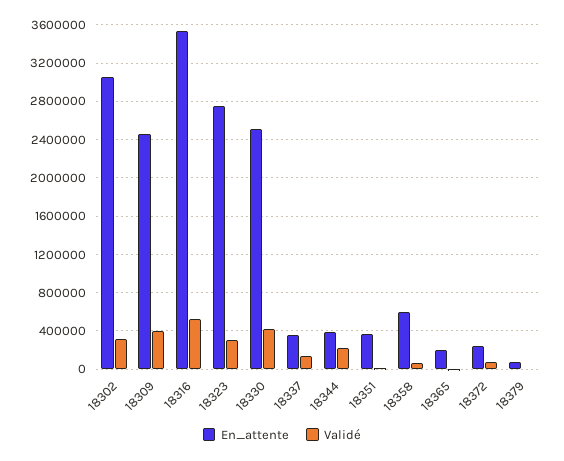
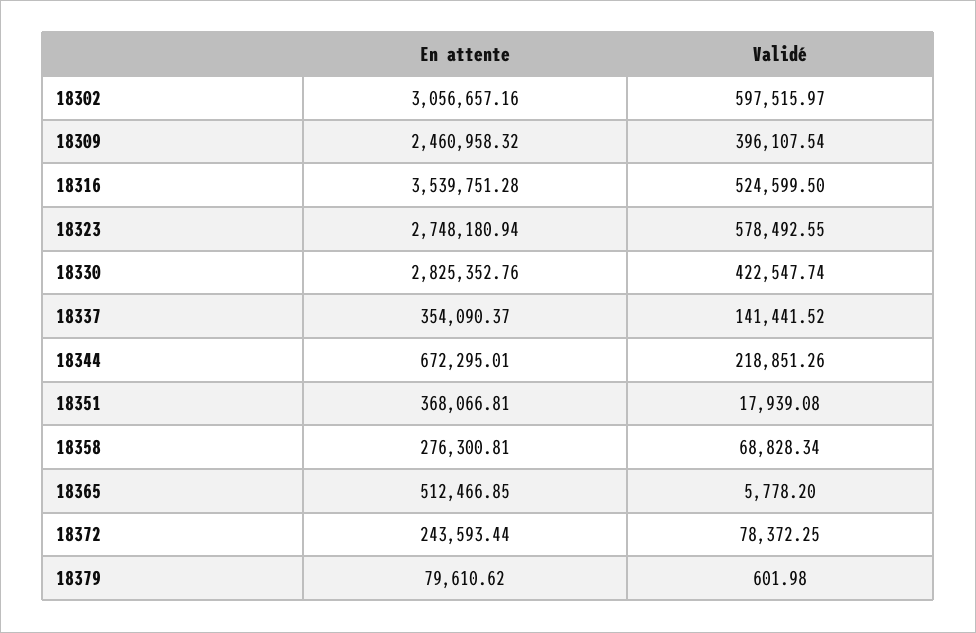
  {
    "En_attente": {
      "18302": 3056657.16,
      "18309": 2460958.32,
      "18316": 3539751.28,
      "18323": 2748180.94,
-     "18330": 2500000,
+     "18330": 2825352.76,
      "18337": 354090.37,
-     "18344": 400000,
+     "18344": 672295.01,
      "18351": 368066.81,
-     "18358": 600000,
+     "18358": 276300.81,
-     "18365": 200000,
+     "18365": 512466.85,
      "18372": 243593.44,
      "18379": 79610.62
    },
    "Validé": {
-     "18302": 300000,
+     "18302": 597515.97,
      "18309": 396107.54,
      "18316": 524599.5,
-     "18323": 300000,
+     "18323": 578492.55,
      "18330": 422547.74,
      "18337": 141441.52,
      "18344": 218851.26,
      "18351": 17939.08,
      "18358": 68828.34,
      "18365": 5778.2,
      "18372": 78372.25,
      "18379": 601.98
    }
  }

